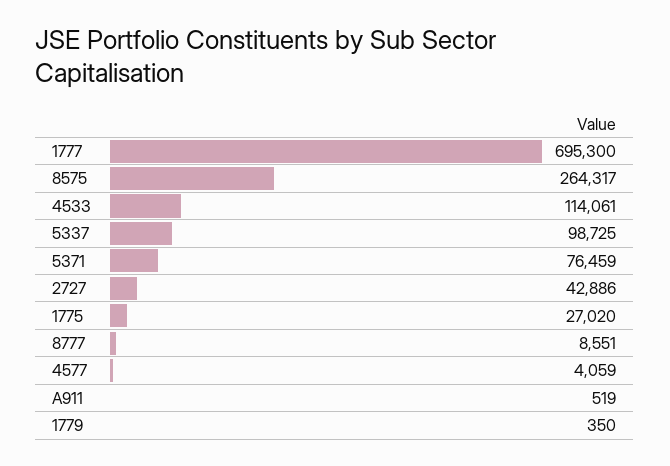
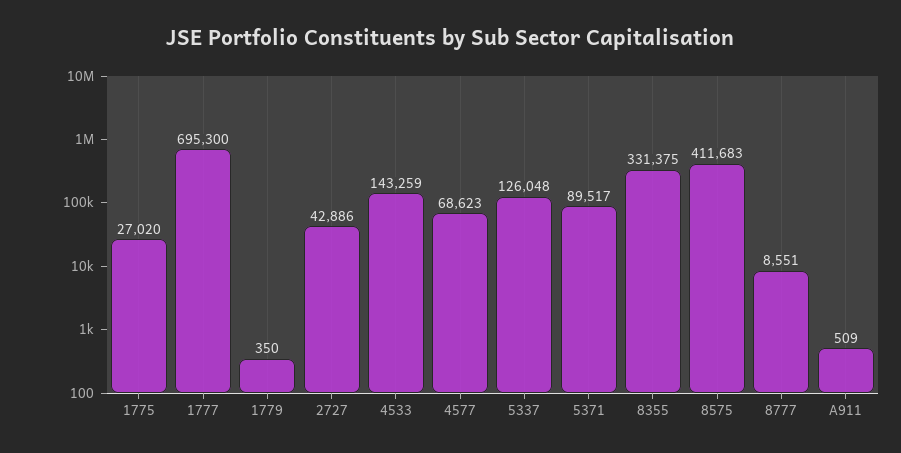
  {
    "1777": 695300,
-   "8575": 264317,
+   "8575": 411683,
-   "4533": 114061,
+   "4533": 143259,
-   "5337": 98725,
+   "5337": 126048,
-   "5371": 76459,
+   "5371": 89517,
    "2727": 42886,
    "1775": 27020,
    "8777": 8551,
-   "4577": 4059,
+   "4577": 68623,
-   "A911": 519,
+   "A911": 509,
-   "1779": 350
+   "1779": 350,
+   "8355": 331375
  }

